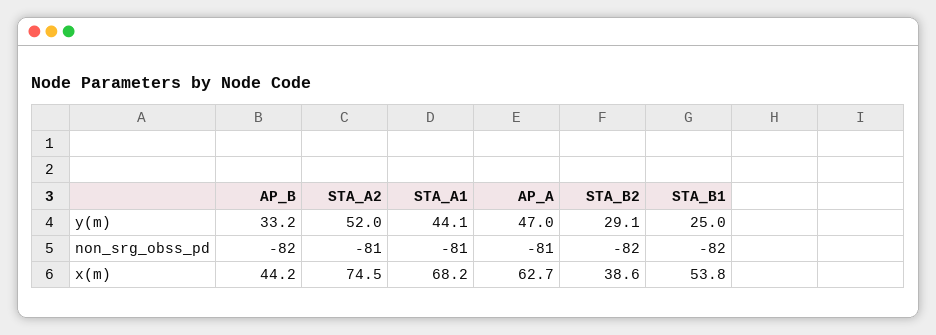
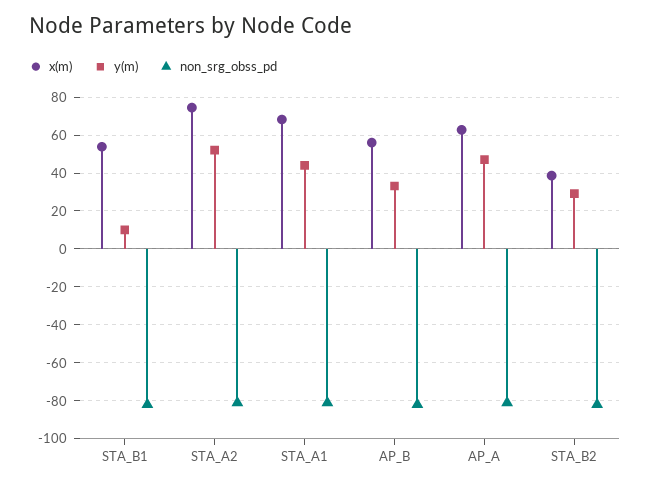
  {
    "y(m)": {
      "AP_B": 33.2,
      "STA_A2": 52,
      "STA_A1": 44.1,
      "AP_A": 47,
      "STA_B2": 29.1,
-     "STA_B1": 25
+     "STA_B1": 10
    },
    "non_srg_obss_pd": {
      "AP_B": -82,
      "STA_A2": -81,
      "STA_A1": -81,
      "AP_A": -81,
      "STA_B2": -82,
      "STA_B1": -82
    },
    "x(m)": {
-     "AP_B": 44.2,
+     "AP_B": 55,
      "STA_A2": 74.5,
      "STA_A1": 68.2,
      "AP_A": 62.7,
      "STA_B2": 38.6,
      "STA_B1": 53.8
    }
  }

